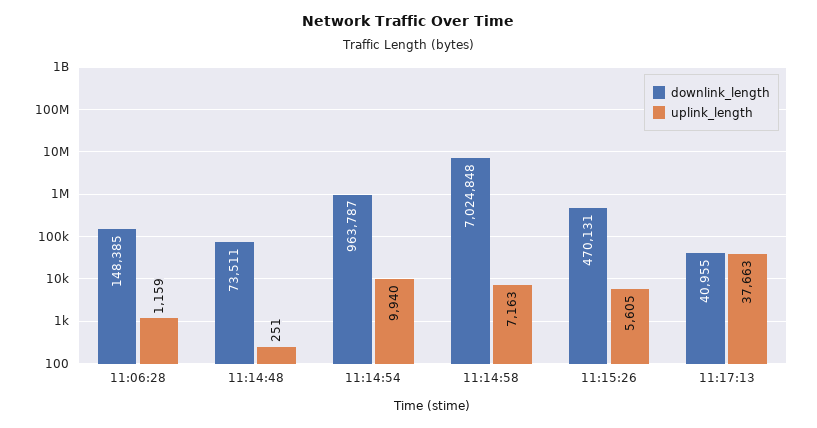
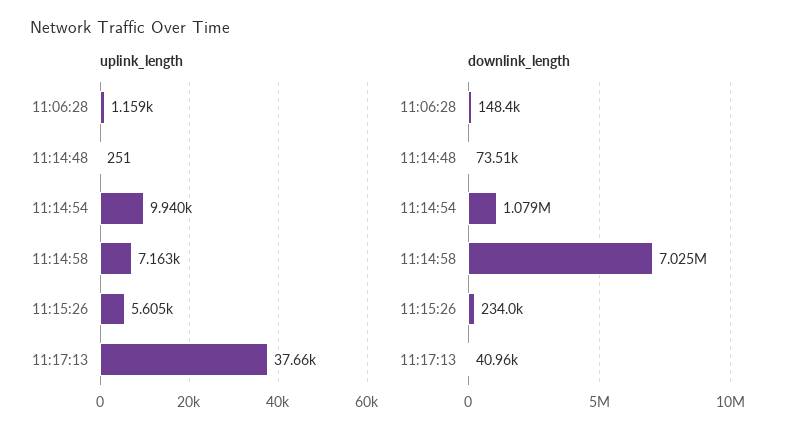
  {
    "downlink_length": {
      "11:06:28": 148385,
      "11:14:48": 73511,
-     "11:14:54": 963787,
+     "11:14:54": 1079000,
      "11:14:58": 7024848,
-     "11:15:26": 470131,
+     "11:15:26": 234000,
      "11:17:13": 40955
    },
    "uplink_length": {
      "11:06:28": 1159,
      "11:14:48": 251,
      "11:14:54": 9940,
      "11:14:58": 7163,
      "11:15:26": 5605,
      "11:17:13": 37663
    }
  }

